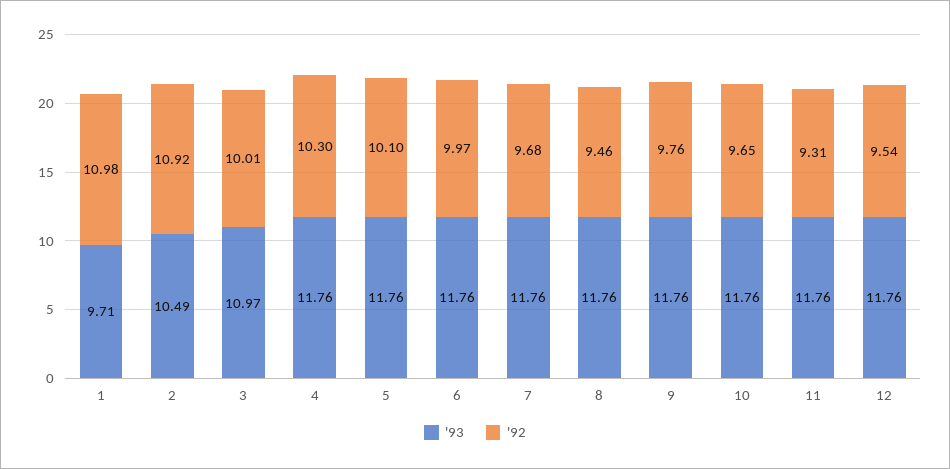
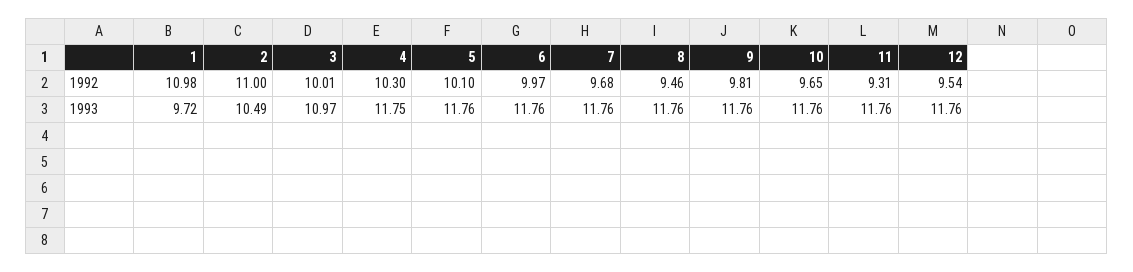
  {
    "'93": {
-     "1": 9.71,
+     "1": 9.72,
      "2": 10.49,
      "3": 10.97,
-     "4": 11.76,
+     "4": 11.75,
      "5": 11.76,
      "6": 11.76,
      "7": 11.76,
      "8": 11.76,
      "9": 11.76,
      "10": 11.76,
      "11": 11.76,
      "12": 11.76
    },
    "'92": {
      "1": 10.98,
-     "2": 10.92,
+     "2": 11,
      "3": 10.01,
      "4": 10.3,
      "5": 10.1,
      "6": 9.97,
      "7": 9.68,
      "8": 9.46,
-     "9": 9.76,
+     "9": 9.81,
      "10": 9.65,
      "11": 9.31,
      "12": 9.54
    }
  }

